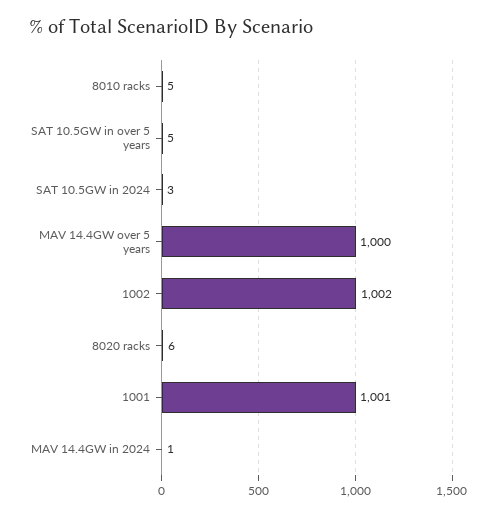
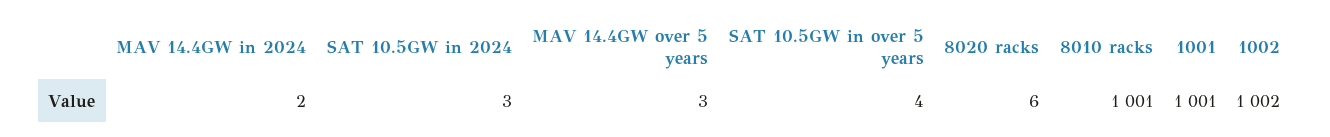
  {
-   "8010 racks": 5,
+   "8010 racks": 1001,
-   "SAT 10.5GW in over 5 years": 5,
+   "SAT 10.5GW in over 5 years": 4,
    "SAT 10.5GW in 2024": 3,
-   "MAV 14.4GW over 5 years": 1000,
+   "MAV 14.4GW over 5 years": 3,
    "1002": 1002,
    "8020 racks": 6,
    "1001": 1001,
-   "MAV 14.4GW in 2024": 1
+   "MAV 14.4GW in 2024": 2
  }

